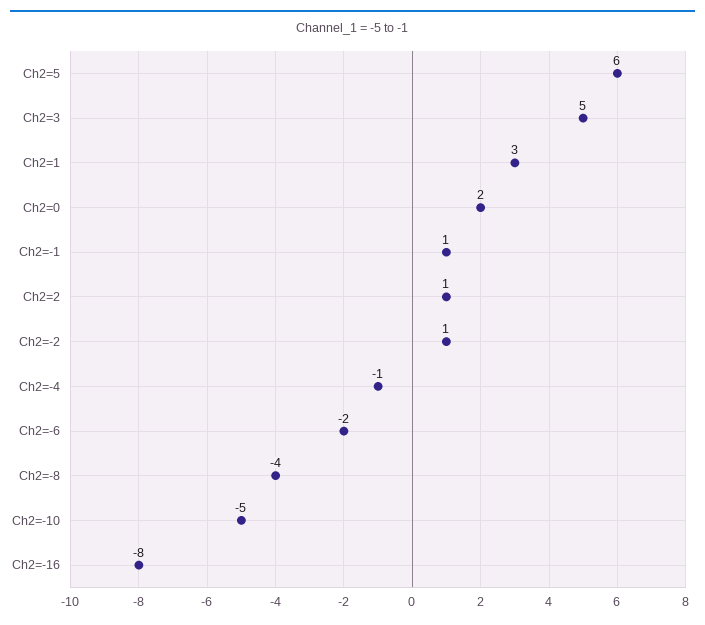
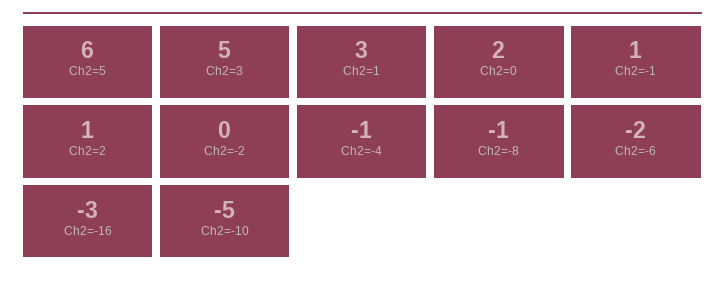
  {
    "Ch2=5": 6,
    "Ch2=3": 5,
    "Ch2=1": 3,
    "Ch2=0": 2,
    "Ch2=-1": 1,
    "Ch2=2": 1,
-   "Ch2=-2": 1,
+   "Ch2=-2": 0,
    "Ch2=-4": -1,
    "Ch2=-6": -2,
-   "Ch2=-8": -4,
+   "Ch2=-8": -1,
    "Ch2=-10": -5,
-   "Ch2=-16": -8
+   "Ch2=-16": -3
  }

